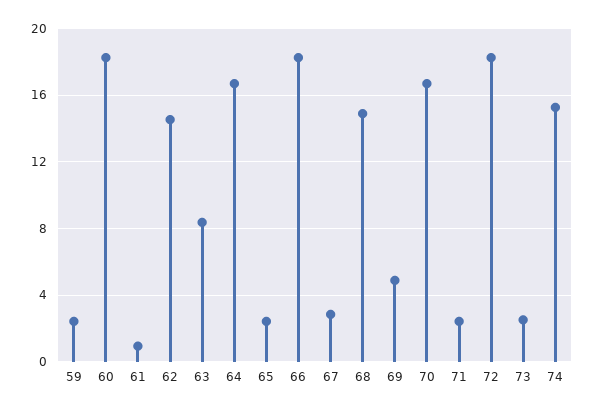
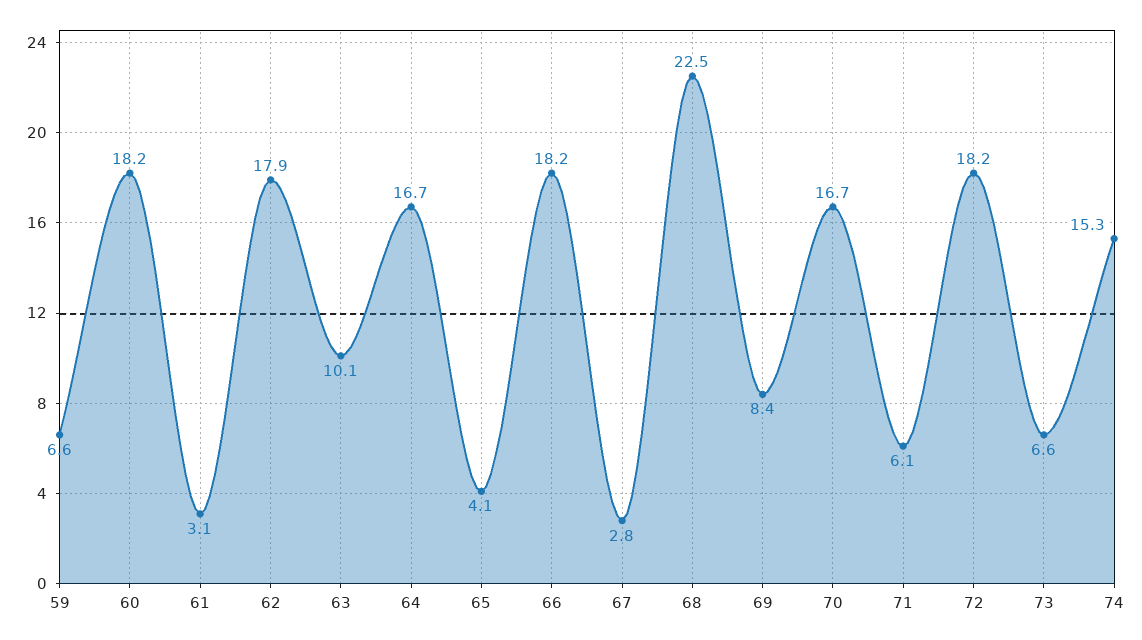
  {
-   "59": 2.5,
+   "59": 6.6,
    "60": 18.2,
-   "61": 1,
+   "61": 3.1,
-   "62": 14.5,
+   "62": 17.9,
-   "63": 8.5,
+   "63": 10.1,
    "64": 16.7,
-   "65": 2.5,
+   "65": 4.1,
    "66": 18.2,
    "67": 2.8,
-   "68": 15,
+   "68": 22.5,
-   "69": 5,
+   "69": 8.4,
    "70": 16.7,
-   "71": 2.5,
+   "71": 6.1,
    "72": 18.2,
-   "73": 2.5,
+   "73": 6.6,
    "74": 15.3
  }

